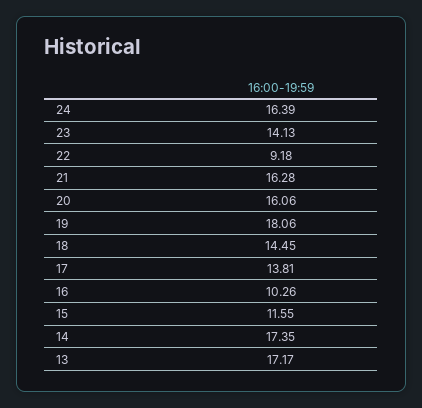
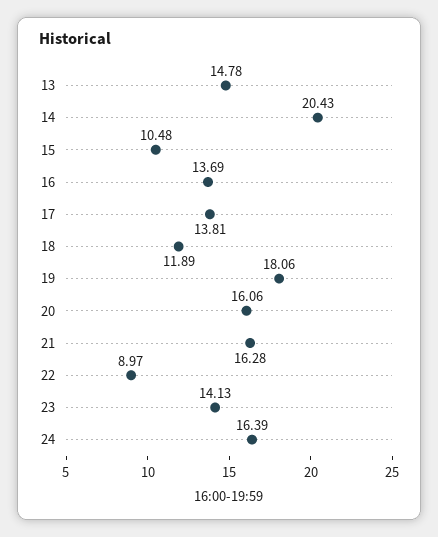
  {
    "24": 16.39,
    "23": 14.13,
-   "22": 9.18,
+   "22": 8.97,
    "21": 16.28,
    "20": 16.06,
    "19": 18.06,
-   "18": 14.45,
+   "18": 11.89,
    "17": 13.81,
-   "16": 10.26,
+   "16": 13.69,
-   "15": 11.55,
+   "15": 10.48,
-   "14": 17.35,
+   "14": 20.43,
-   "13": 17.17
+   "13": 14.78
  }

